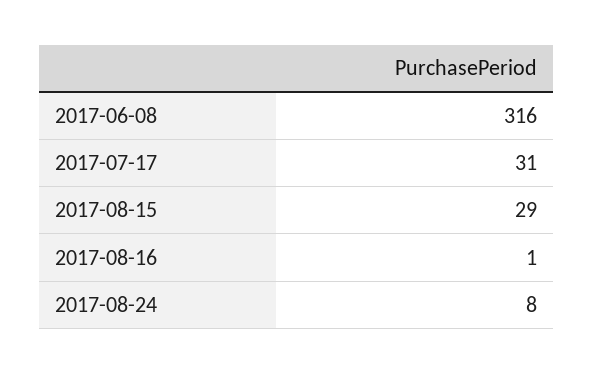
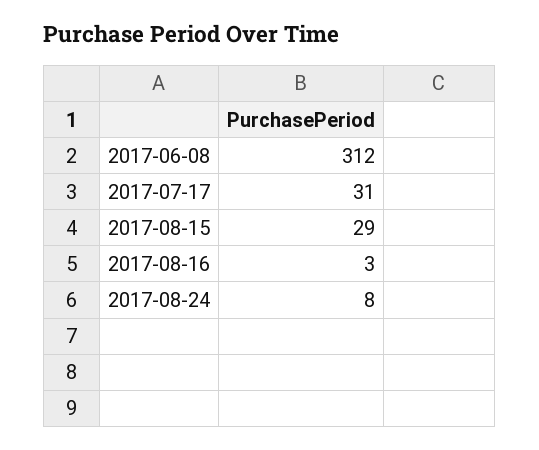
  {
-   "2017-06-08": 316,
+   "2017-06-08": 312,
    "2017-07-17": 31,
    "2017-08-15": 29,
-   "2017-08-16": 1,
+   "2017-08-16": 3,
    "2017-08-24": 8
  }

